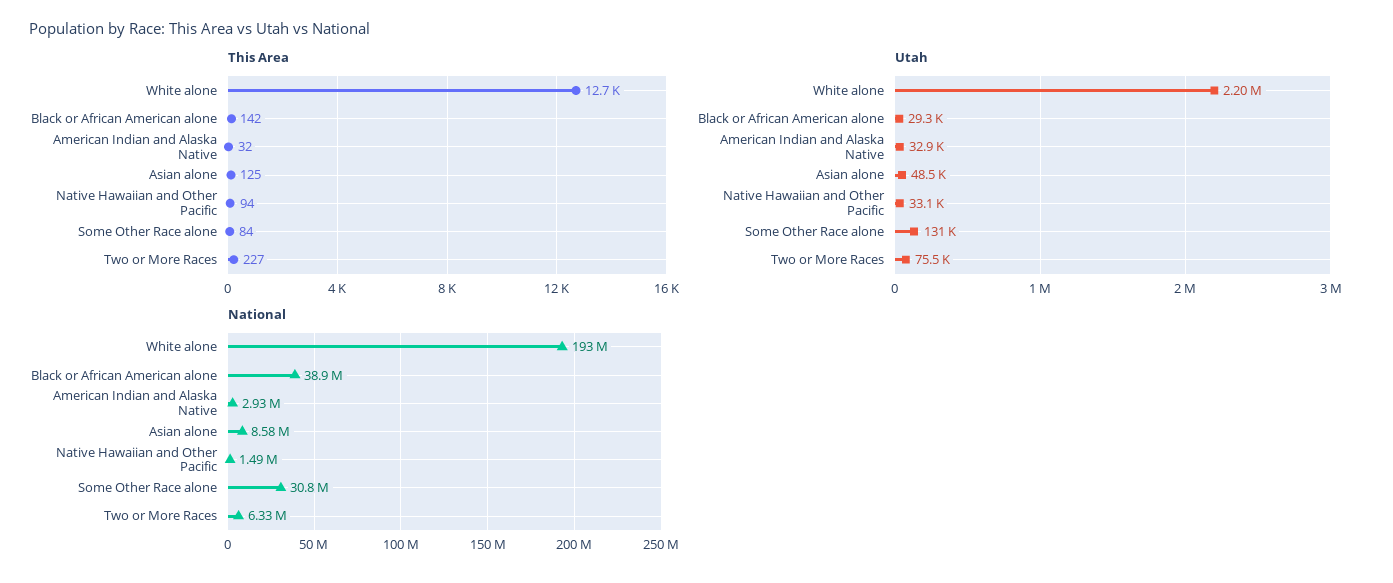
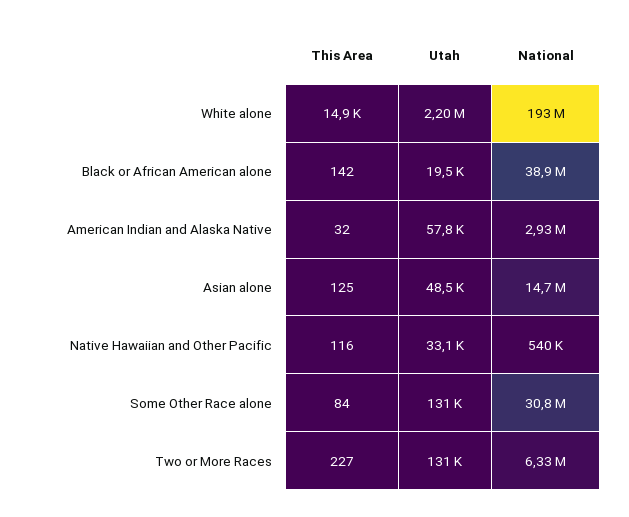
  {
    "This Area": {
-     "White alone": 12700,
+     "White alone": 14900,
      "Black or African American alone": 142,
      "American Indian and Alaska Native": 32,
      "Asian alone": 125,
-     "Native Hawaiian and Other Pacific": 94,
+     "Native Hawaiian and Other Pacific": 116,
      "Some Other Race alone": 84,
      "Two or More Races": 227
    },
    "Utah": {
      "White alone": 2200000,
-     "Black or African American alone": 29300,
+     "Black or African American alone": 19500,
-     "American Indian and Alaska Native": 32900,
+     "American Indian and Alaska Native": 57800,
      "Asian alone": 48500,
      "Native Hawaiian and Other Pacific": 33100,
      "Some Other Race alone": 131000,
-     "Two or More Races": 75500
+     "Two or More Races": 131000
    },
    "National": {
      "White alone": 193000000,
      "Black or African American alone": 38900000,
      "American Indian and Alaska Native": 2930000,
-     "Asian alone": 8580000,
+     "Asian alone": 14700000,
-     "Native Hawaiian and Other Pacific": 1490000,
+     "Native Hawaiian and Other Pacific": 540000,
      "Some Other Race alone": 30800000,
      "Two or More Races": 6330000
    }
  }

